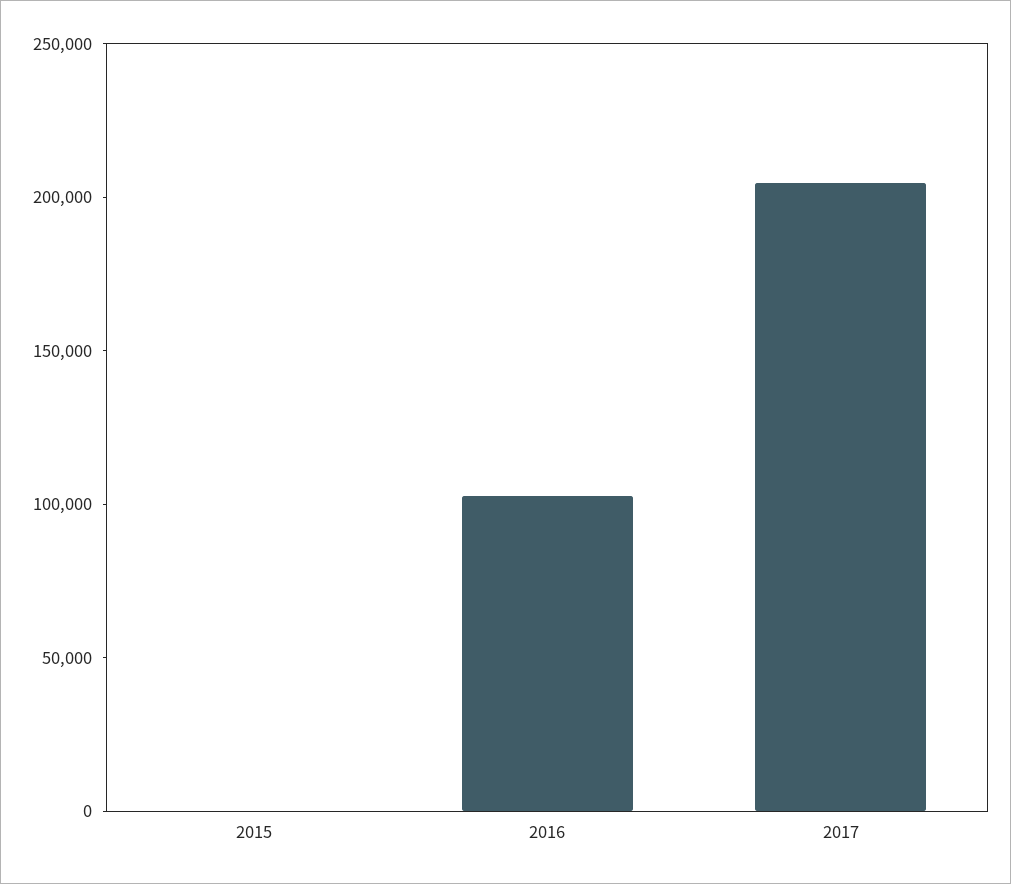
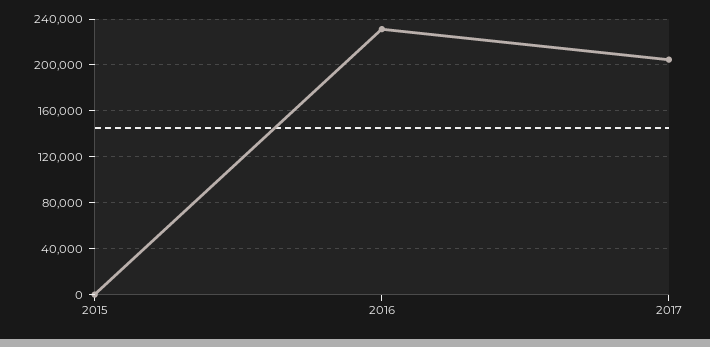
  {
    "2015": 0,
-   "2016": 100000,
+   "2016": 230000,
    "2017": 200000
  }

